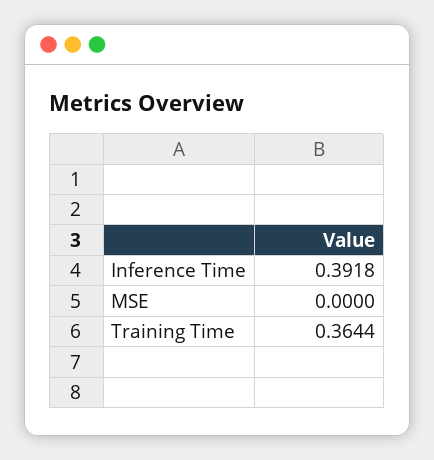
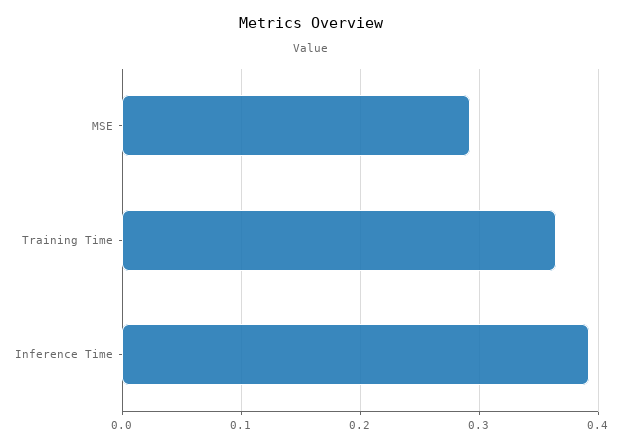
  {
    "Inference Time": 0.3918,
-   "MSE": 0,
+   "MSE": 0.29,
    "Training Time": 0.3644
  }

